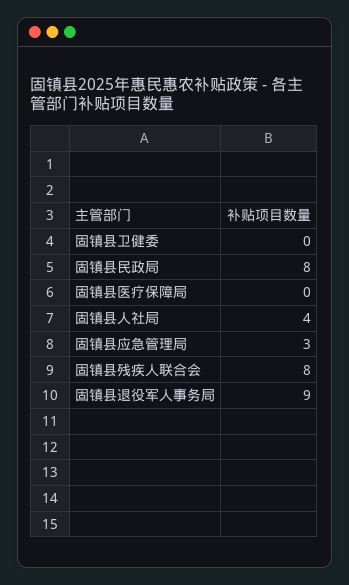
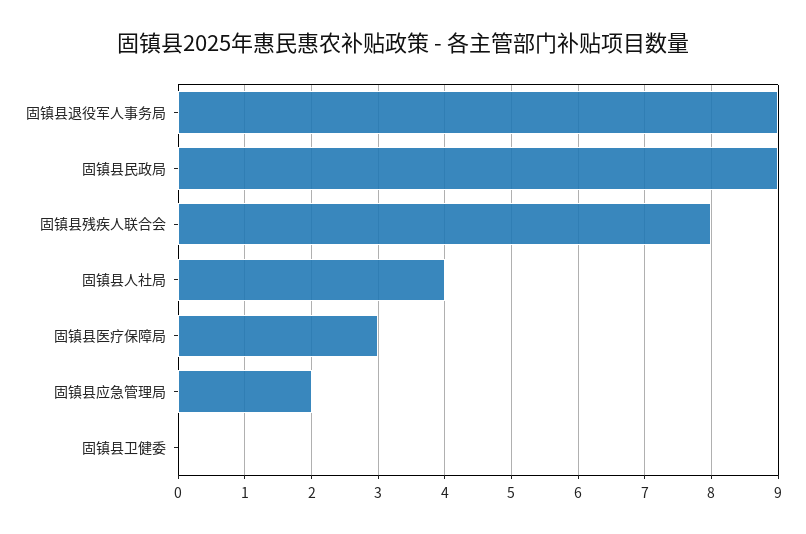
  {
    "固镇县卫健委": 0,
-   "固镇县民政局": 8,
+   "固镇县民政局": 9,
-   "固镇县医疗保障局": 0,
+   "固镇县医疗保障局": 3,
    "固镇县人社局": 4,
-   "固镇县应急管理局": 3,
+   "固镇县应急管理局": 2,
    "固镇县残疾人联合会": 8,
    "固镇县退役军人事务局": 9
  }

